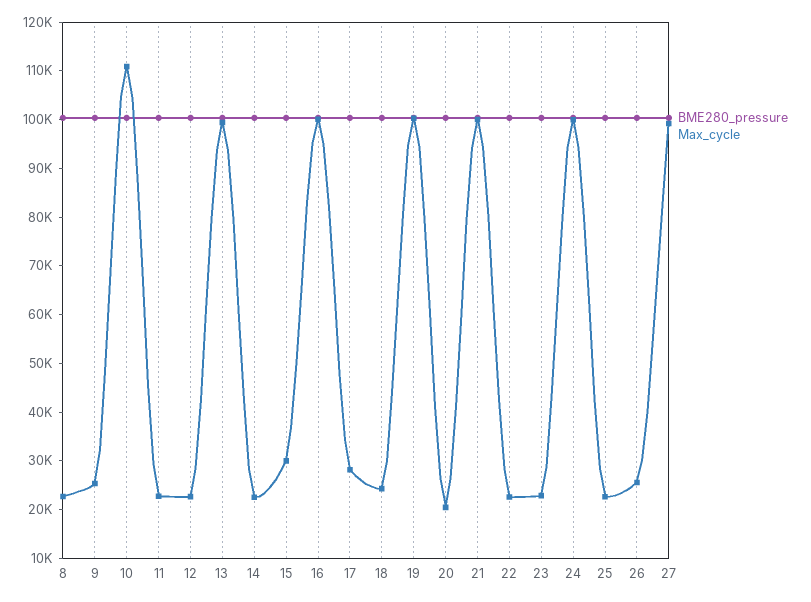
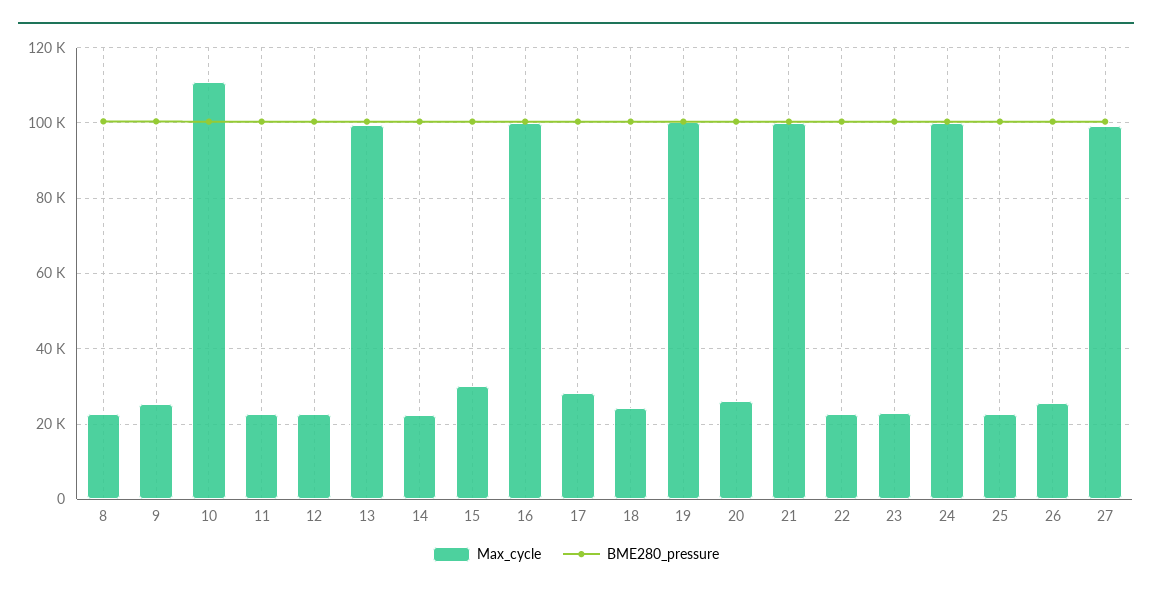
  {
    "BME280_pressure": {
      "8": 100000,
      "9": 100000,
      "10": 100000,
      "11": 100000,
      "12": 100000,
      "13": 100000,
      "14": 100000,
      "15": 100000,
      "16": 100000,
      "17": 100000,
      "18": 100000,
      "19": 100000,
      "20": 100000,
      "21": 100000,
      "22": 100000,
      "23": 100000,
      "24": 100000,
      "25": 100000,
      "26": 100000,
      "27": 100000
    },
    "Max_cycle": {
      "8": 22000,
      "9": 26000,
      "10": 110000,
      "11": 22000,
      "12": 22000,
      "13": 100000,
      "14": 22000,
      "15": 30000,
      "16": 100000,
      "17": 28000,
      "18": 24000,
      "19": 100000,
-     "20": 20000,
+     "20": 26000,
      "21": 100000,
      "22": 22000,
      "23": 22000,
      "24": 100000,
      "25": 22000,
      "26": 26000,
      "27": 100000
    }
  }

